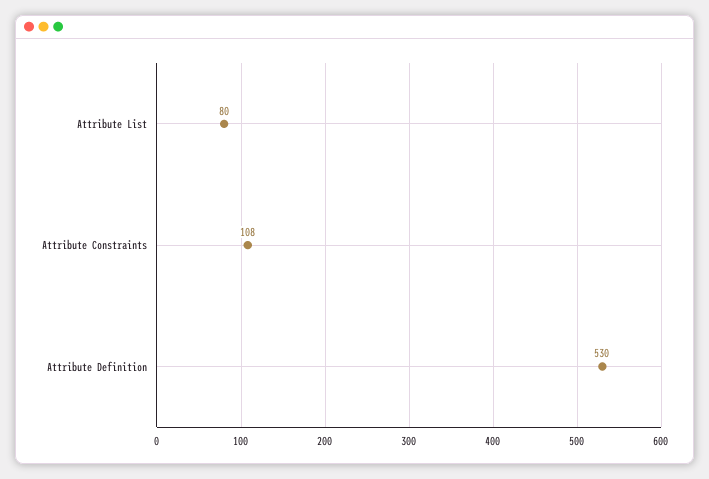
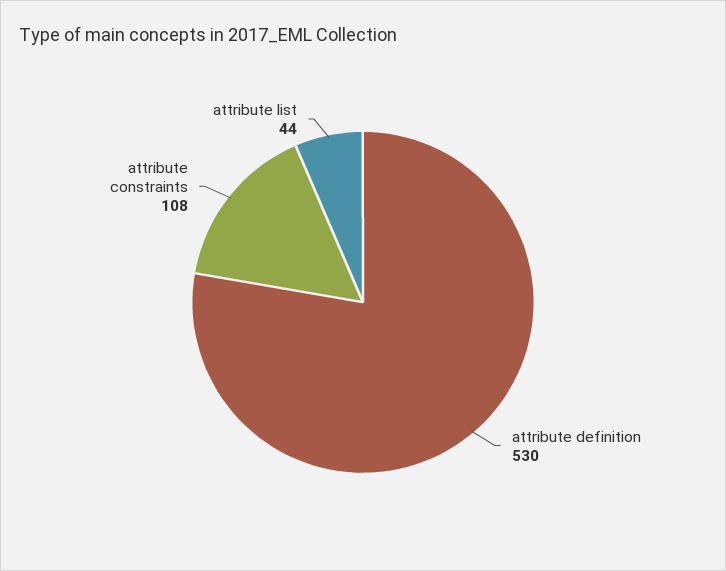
  {
-   "Attribute List": 80,
+   "Attribute List": 44,
    "Attribute Constraints": 108,
    "Attribute Definition": 530
  }

